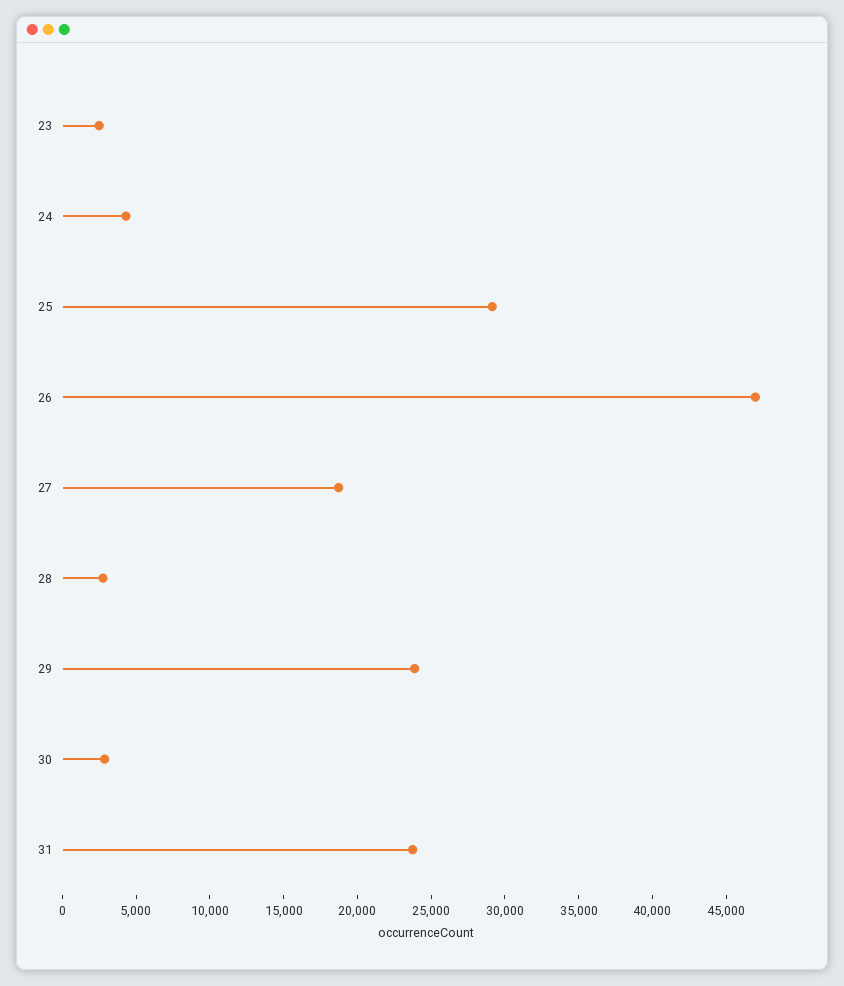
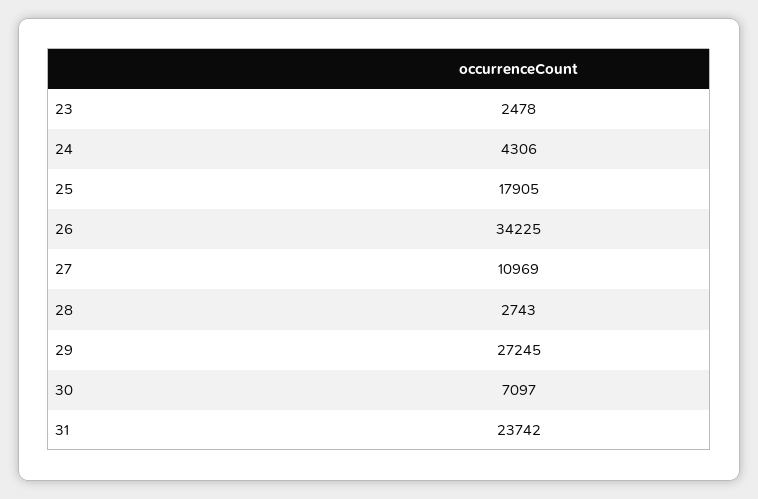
  {
    "23": 2478,
    "24": 4306,
-   "25": 29000,
+   "25": 17905,
-   "26": 47000,
+   "26": 34225,
-   "27": 19000,
+   "27": 10969,
    "28": 2743,
-   "29": 24000,
+   "29": 27245,
-   "30": 3000,
+   "30": 7097,
    "31": 23742
  }

